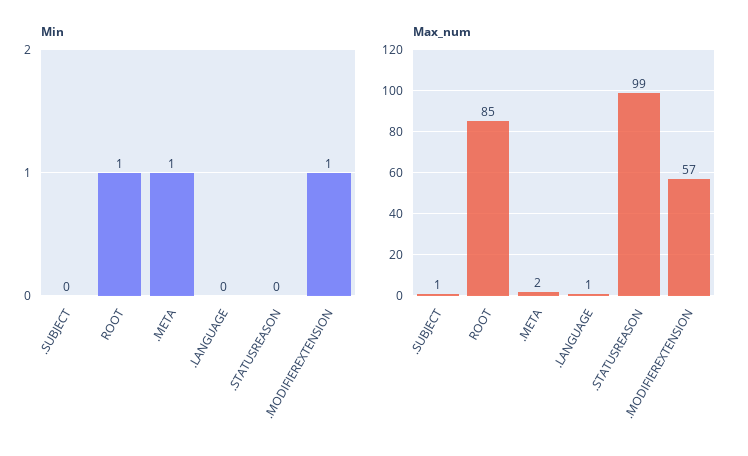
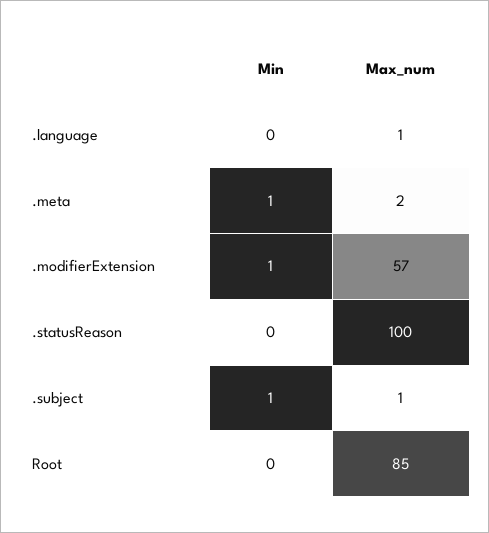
  {
    "Min": {
-     ".SUBJECT": 0,
+     ".SUBJECT": 1,
-     "ROOT": 1,
+     "ROOT": 0,
      ".META": 1,
      ".LANGUAGE": 0,
      ".STATUSREASON": 0,
      ".MODIFIEREXTENSION": 1
    },
    "Max_num": {
      ".SUBJECT": 1,
      "ROOT": 85,
      ".META": 2,
      ".LANGUAGE": 1,
-     ".STATUSREASON": 99,
+     ".STATUSREASON": 100,
      ".MODIFIEREXTENSION": 57
    }
  }

